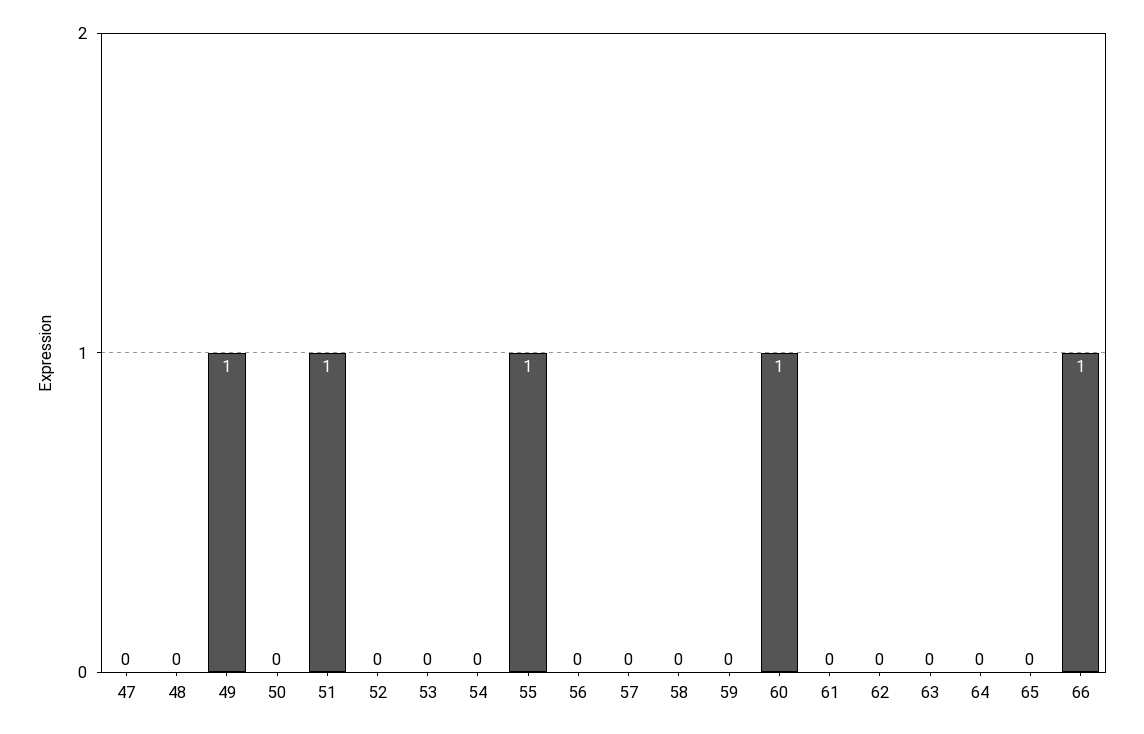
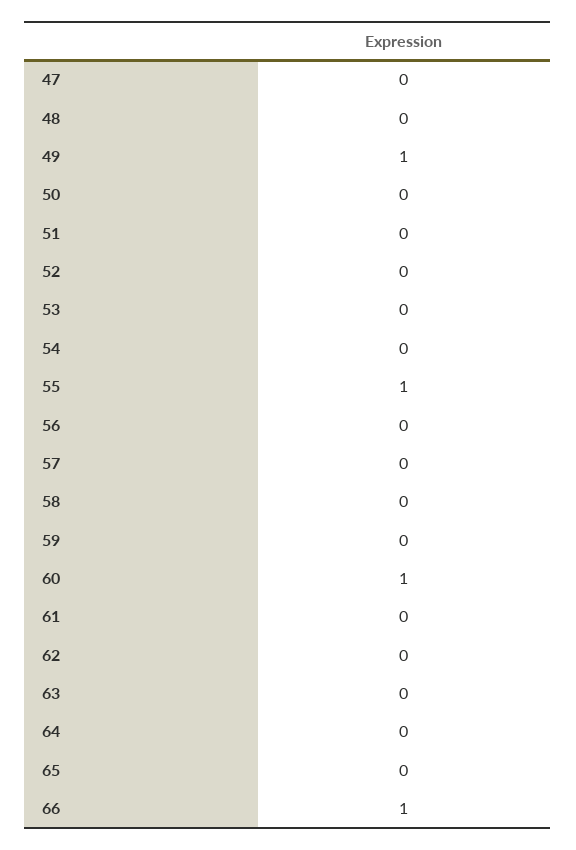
  {
    "47": 0,
    "48": 0,
    "49": 1,
    "50": 0,
-   "51": 1,
+   "51": 0,
    "52": 0,
    "53": 0,
    "54": 0,
    "55": 1,
    "56": 0,
    "57": 0,
    "58": 0,
    "59": 0,
    "60": 1,
    "61": 0,
    "62": 0,
    "63": 0,
    "64": 0,
    "65": 0,
    "66": 1
  }

